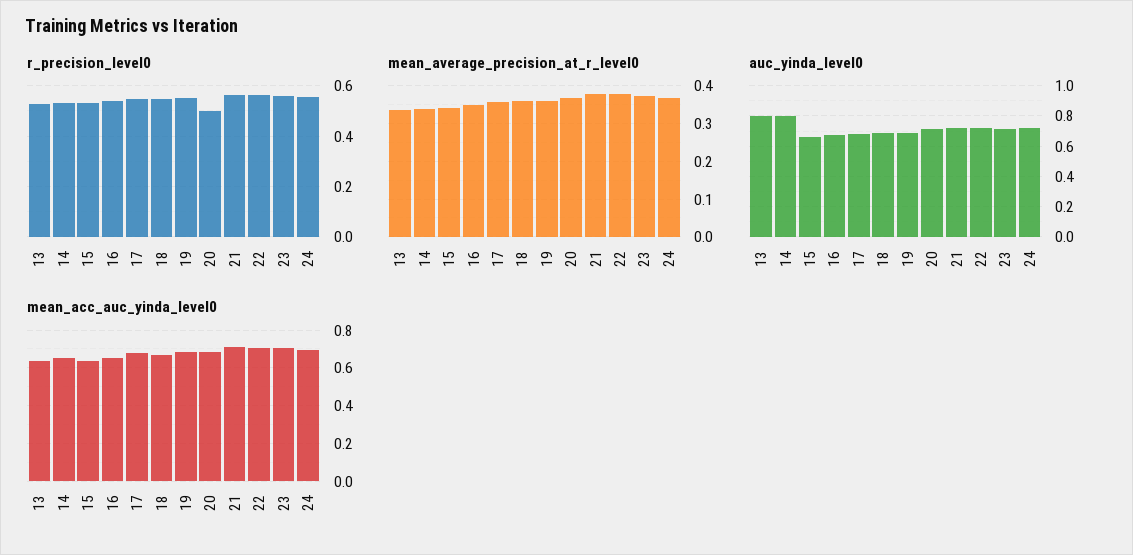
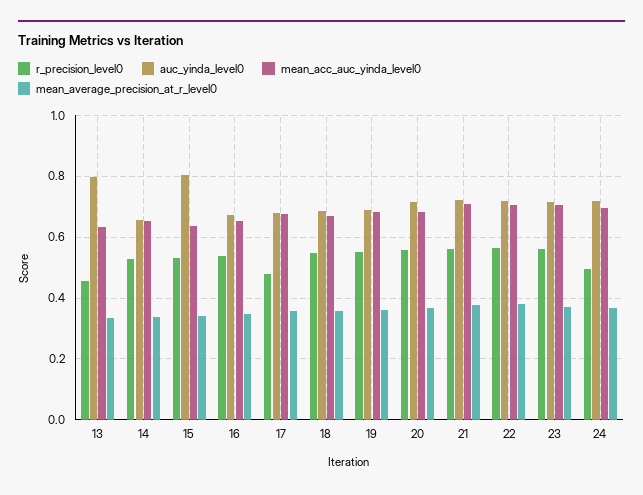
  {
    "r_precision_level0": {
-     "13": 0.525,
+     "13": 0.46,
      "14": 0.52,
      "15": 0.54,
      "16": 0.54,
-     "17": 0.55,
+     "17": 0.48,
      "18": 0.54,
      "19": 0.56,
-     "20": 0.5,
+     "20": 0.56,
      "21": 0.56,
      "22": 0.56,
      "23": 0.56,
-     "24": 0.55
+     "24": 0.5
    },
    "mean_average_precision_at_r_level0": {
      "13": 0.34,
      "14": 0.34,
      "15": 0.34,
      "16": 0.34,
      "17": 0.36,
      "18": 0.36,
      "19": 0.36,
      "20": 0.36,
      "21": 0.38,
      "22": 0.38,
      "23": 0.38,
      "24": 0.36
    },
    "auc_yinda_level0": {
      "13": 0.8,
-     "14": 0.8,
+     "14": 0.66,
-     "15": 0.65,
+     "15": 0.8,
      "16": 0.68,
      "17": 0.68,
      "18": 0.68,
      "19": 0.7,
      "20": 0.72,
      "21": 0.72,
      "22": 0.72,
      "23": 0.72,
      "24": 0.72
    },
    "mean_acc_auc_yinda_level0": {
      "13": 0.64,
      "14": 0.66,
      "15": 0.64,
      "16": 0.66,
      "17": 0.68,
      "18": 0.66,
      "19": 0.68,
      "20": 0.68,
      "21": 0.7,
      "22": 0.7,
      "23": 0.7,
      "24": 0.7
    }
  }

